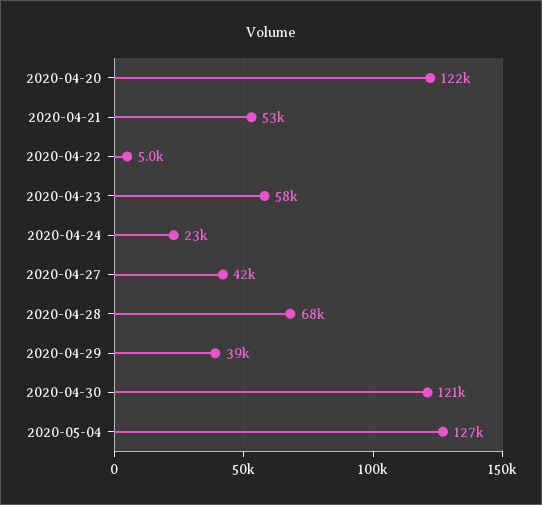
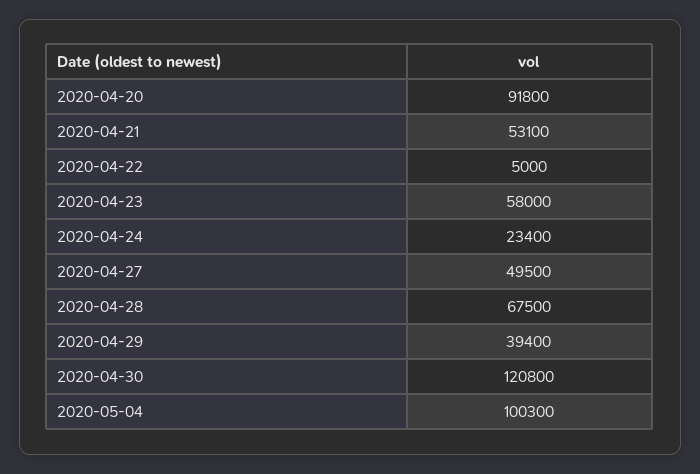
  {
-   "2020-04-20": 122000,
+   "2020-04-20": 91800,
    "2020-04-21": 53100,
    "2020-04-22": 5000,
    "2020-04-23": 58000,
    "2020-04-24": 23400,
-   "2020-04-27": 42000,
+   "2020-04-27": 49500,
    "2020-04-28": 67500,
    "2020-04-29": 39400,
    "2020-04-30": 120800,
-   "2020-05-04": 127000
+   "2020-05-04": 100300
  }

